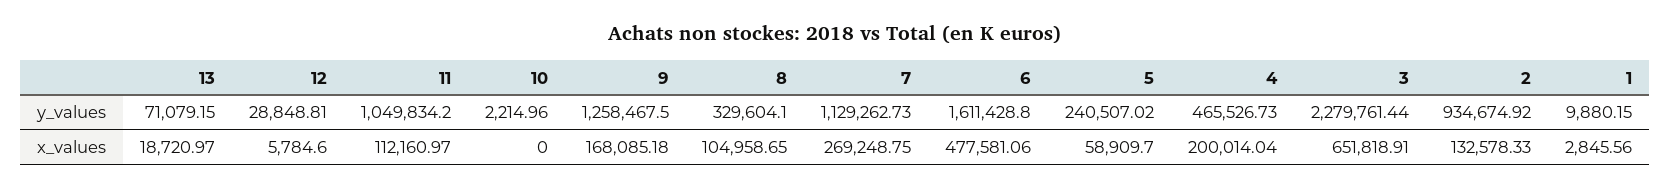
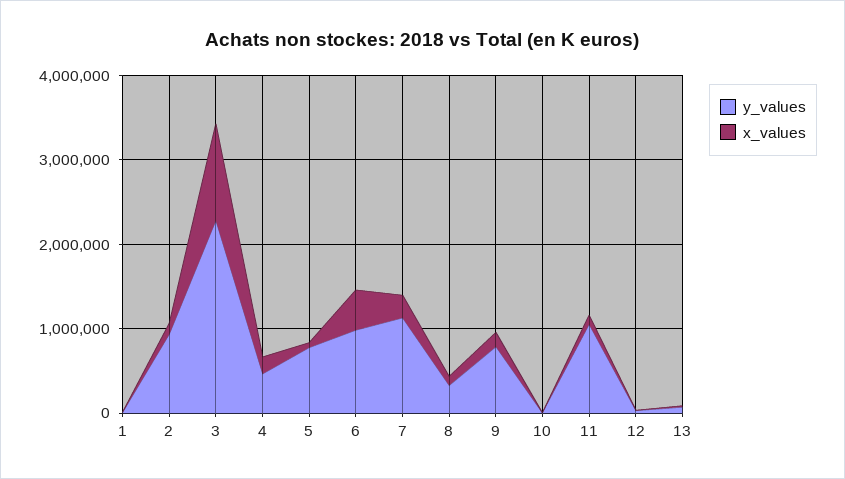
  {
    "y_values": {
      "13": 71079.15,
      "12": 28848.81,
      "11": 1049834.2,
      "10": 2214.96,
-     "9": 1258467.5,
+     "9": 800000,
      "8": 329604.1,
      "7": 1129262.73,
-     "6": 1611428.8,
+     "6": 1000000,
-     "5": 240507.02,
+     "5": 800000,
      "4": 465526.73,
      "3": 2279761.44,
      "2": 934674.92,
      "1": 9880.15
    },
    "x_values": {
      "13": 18720.97,
      "12": 5784.6,
      "11": 112160.97,
      "10": 0,
      "9": 168085.18,
      "8": 104958.65,
      "7": 269248.75,
      "6": 477581.06,
      "5": 58909.7,
      "4": 200014.04,
-     "3": 651818.91,
+     "3": 1200000,
      "2": 132578.33,
      "1": 2845.56
    }
  }

